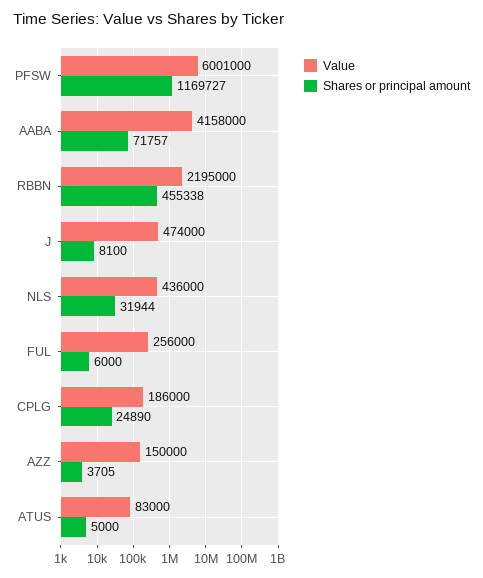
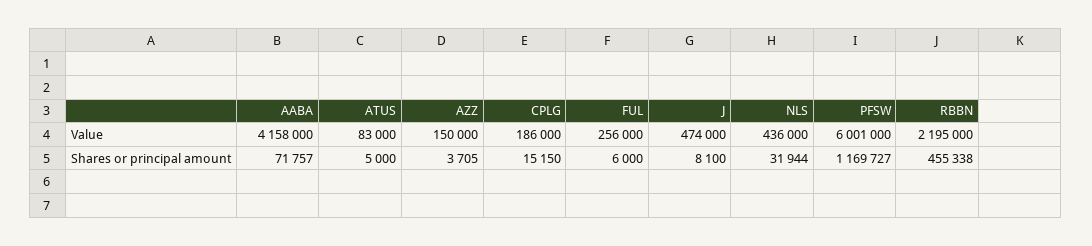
  {
    "Value": {
      "PFSW": 6001000,
      "AABA": 4158000,
      "RBBN": 2195000,
      "J": 474000,
      "NLS": 436000,
      "FUL": 256000,
      "CPLG": 186000,
      "AZZ": 150000,
      "ATUS": 83000
    },
    "Shares or principal amount": {
      "PFSW": 1169727,
      "AABA": 71757,
      "RBBN": 455338,
      "J": 8100,
      "NLS": 31944,
      "FUL": 6000,
-     "CPLG": 24890,
+     "CPLG": 15150,
      "AZZ": 3705,
      "ATUS": 5000
    }
  }

